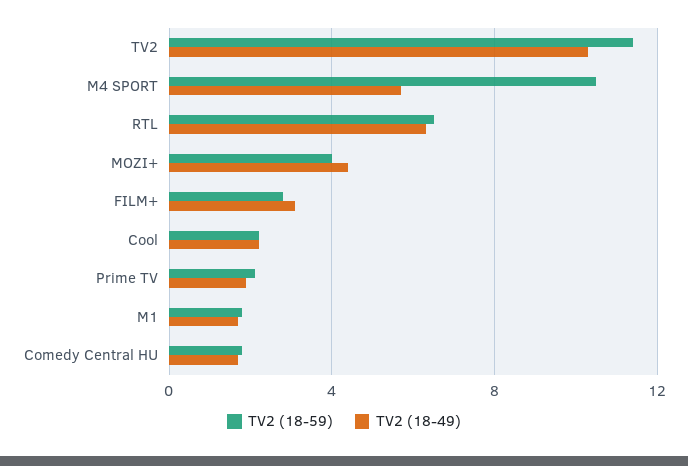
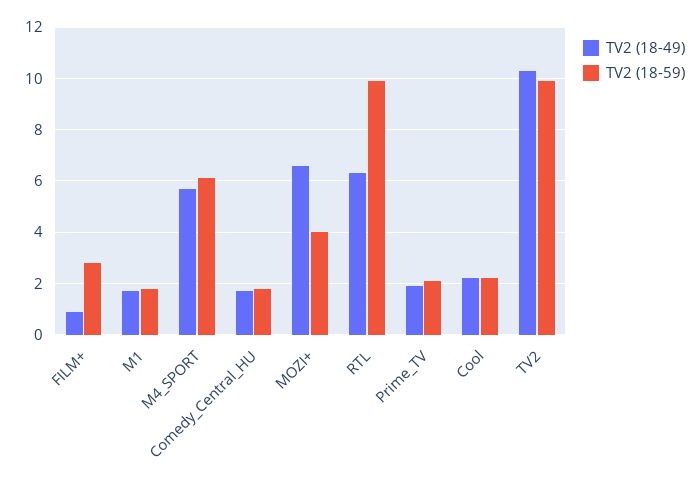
  {
    "TV2 (18-59)": {
-     "TV2": 11.5,
+     "TV2": 10,
-     "M4 SPORT": 10.5,
+     "M4 SPORT": 6,
-     "RTL": 6.5,
+     "RTL": 10,
      "MOZI+": 4,
      "FILM+": 3,
      "Cool": 2,
      "Prime TV": 2,
      "M1": 2,
      "Comedy Central HU": 2
    },
    "TV2 (18-49)": {
      "TV2": 10.5,
      "M4 SPORT": 5.5,
      "RTL": 6.5,
-     "MOZI+": 4.5,
+     "MOZI+": 6.5,
-     "FILM+": 3,
+     "FILM+": 1,
      "Cool": 2,
      "Prime TV": 2,
      "M1": 1.5,
      "Comedy Central HU": 1.5
    }
  }

